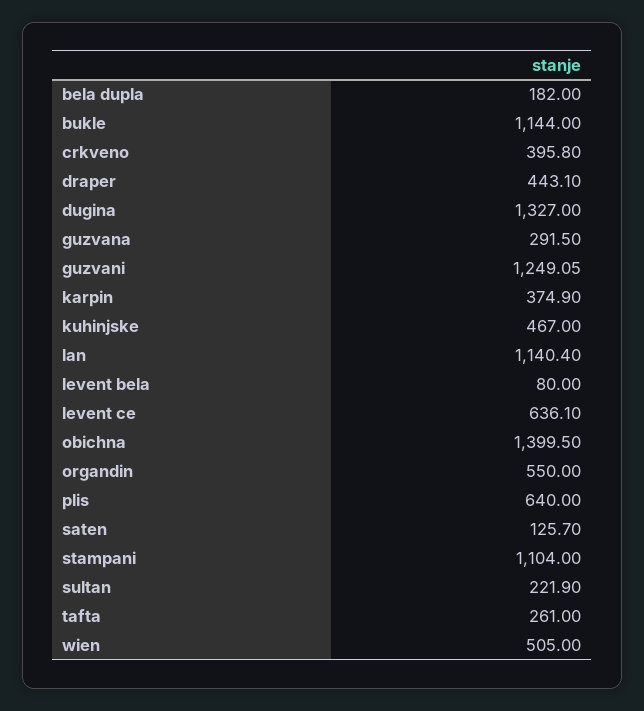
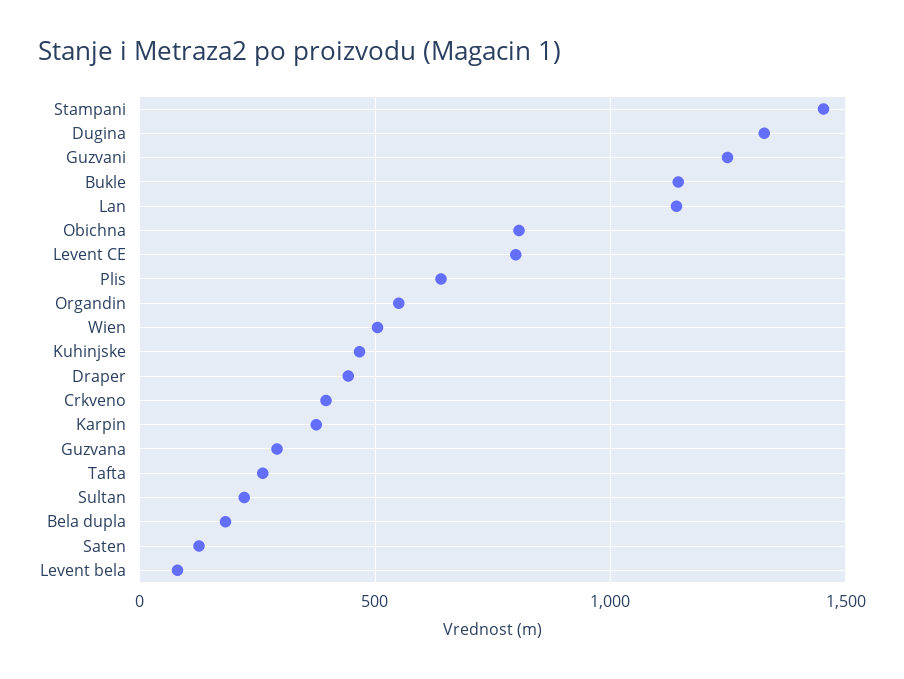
  {
    "bela dupla": 182,
    "bukle": 1144,
    "crkveno": 395.8,
    "draper": 443.1,
    "dugina": 1327,
    "guzvana": 291.5,
    "guzvani": 1249.05,
    "karpin": 374.9,
    "kuhinjske": 467,
    "lan": 1140.4,
    "levent bela": 80,
-   "levent ce": 636.1,
+   "levent ce": 800,
-   "obichna": 1399.5,
+   "obichna": 800,
    "organdin": 550,
    "plis": 640,
    "saten": 125.7,
-   "stampani": 1104,
+   "stampani": 1450,
    "sultan": 221.9,
    "tafta": 261,
    "wien": 505
  }

